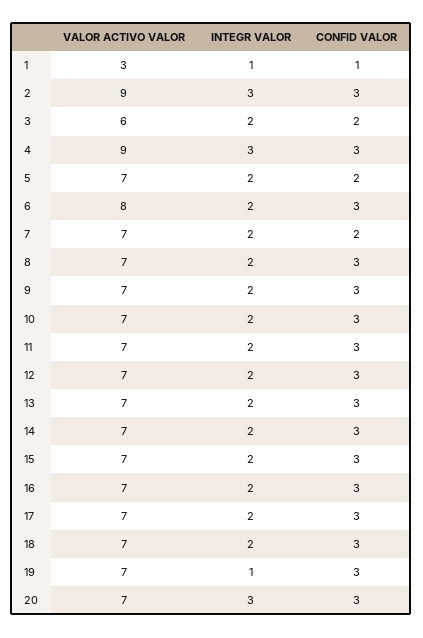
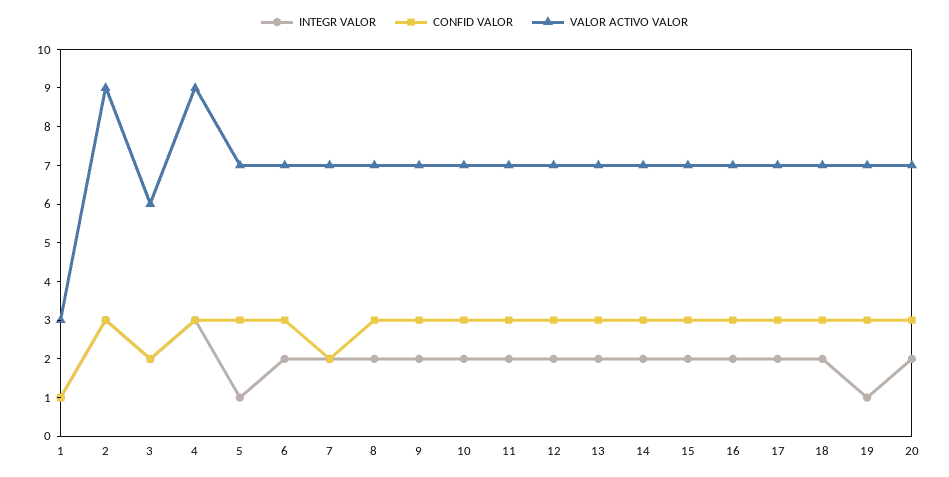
  {
    "VALOR ACTIVO VALOR": {
      "1": 3,
      "2": 9,
      "3": 6,
      "4": 9,
      "5": 7,
-     "6": 8,
+     "6": 7,
      "7": 7,
      "8": 7,
      "9": 7,
      "10": 7,
      "11": 7,
      "12": 7,
      "13": 7,
      "14": 7,
      "15": 7,
      "16": 7,
      "17": 7,
      "18": 7,
      "19": 7,
      "20": 7
    },
    "INTEGR VALOR": {
      "1": 1,
      "2": 3,
      "3": 2,
      "4": 3,
-     "5": 2,
+     "5": 1,
      "6": 2,
      "7": 2,
      "8": 2,
      "9": 2,
      "10": 2,
      "11": 2,
      "12": 2,
      "13": 2,
      "14": 2,
      "15": 2,
      "16": 2,
      "17": 2,
      "18": 2,
      "19": 1,
-     "20": 3
+     "20": 2
    },
    "CONFID VALOR": {
      "1": 1,
      "2": 3,
      "3": 2,
      "4": 3,
-     "5": 2,
+     "5": 3,
      "6": 3,
      "7": 2,
      "8": 3,
      "9": 3,
      "10": 3,
      "11": 3,
      "12": 3,
      "13": 3,
      "14": 3,
      "15": 3,
      "16": 3,
      "17": 3,
      "18": 3,
      "19": 3,
      "20": 3
    }
  }

